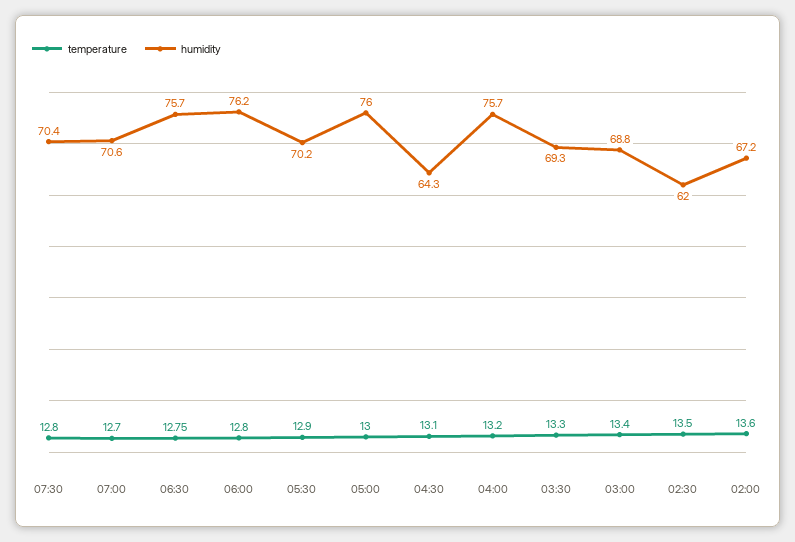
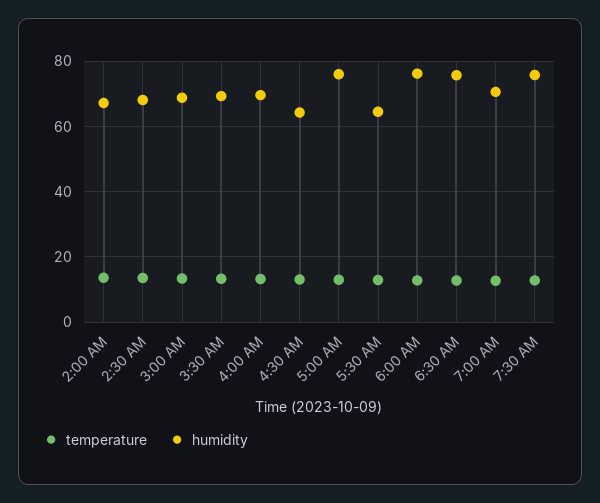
  {
    "temperature": {
      "07:30": 12.8,
      "07:00": 12.7,
      "06:30": 12.75,
      "06:00": 12.8,
      "05:30": 12.9,
      "05:00": 13,
      "04:30": 13.1,
      "04:00": 13.2,
      "03:30": 13.3,
      "03:00": 13.4,
      "02:30": 13.5,
      "02:00": 13.6
    },
    "humidity": {
-     "07:30": 70.4,
+     "07:30": 76,
      "07:00": 70.6,
      "06:30": 75.7,
      "06:00": 76.2,
-     "05:30": 70.2,
+     "05:30": 64,
      "05:00": 76,
      "04:30": 64.3,
-     "04:00": 75.7,
+     "04:00": 70,
      "03:30": 69.3,
      "03:00": 68.8,
-     "02:30": 62,
+     "02:30": 68,
      "02:00": 67.2
    }
  }

